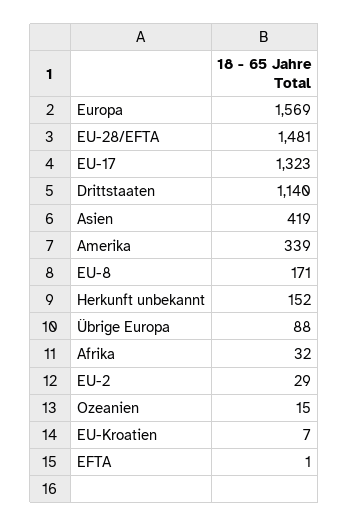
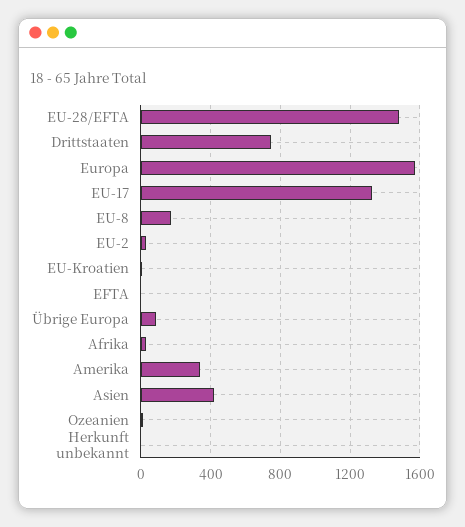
  {
    "Europa": 1569,
    "EU-28/EFTA": 1481,
    "EU-17": 1323,
-   "Drittstaaten": 1140,
+   "Drittstaaten": 750,
    "Asien": 419,
    "Amerika": 339,
    "EU-8": 171,
-   "Herkunft unbekannt": 152,
+   "Herkunft unbekannt": 0,
    "Übrige Europa": 88,
    "Afrika": 32,
    "EU-2": 29,
    "Ozeanien": 15,
    "EU-Kroatien": 7,
    "EFTA": 1
  }

